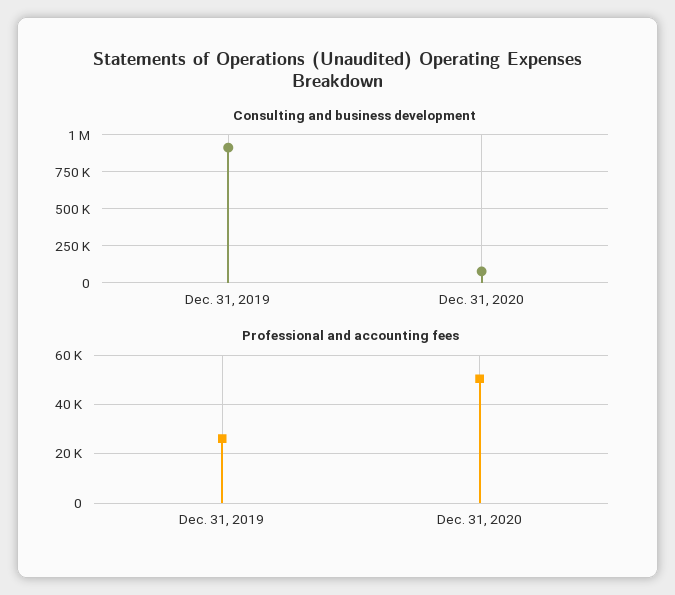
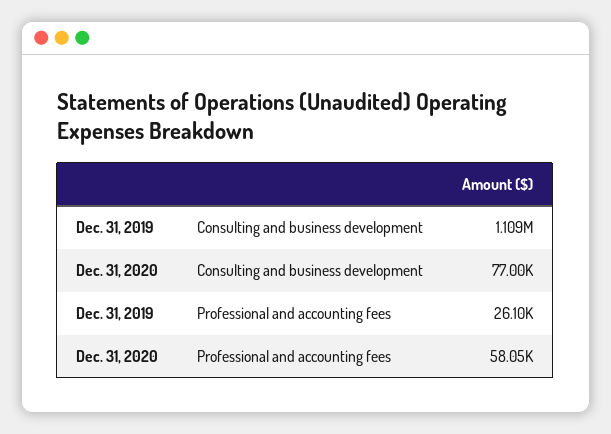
  {
    "Consulting and business development": {
-     "Dec. 31, 2019": 900000,
+     "Dec. 31, 2019": 1109000,
      "Dec. 31, 2020": 77000
    },
    "Professional and accounting fees": {
      "Dec. 31, 2019": 26100,
-     "Dec. 31, 2020": 50000
+     "Dec. 31, 2020": 58050
    }
  }

